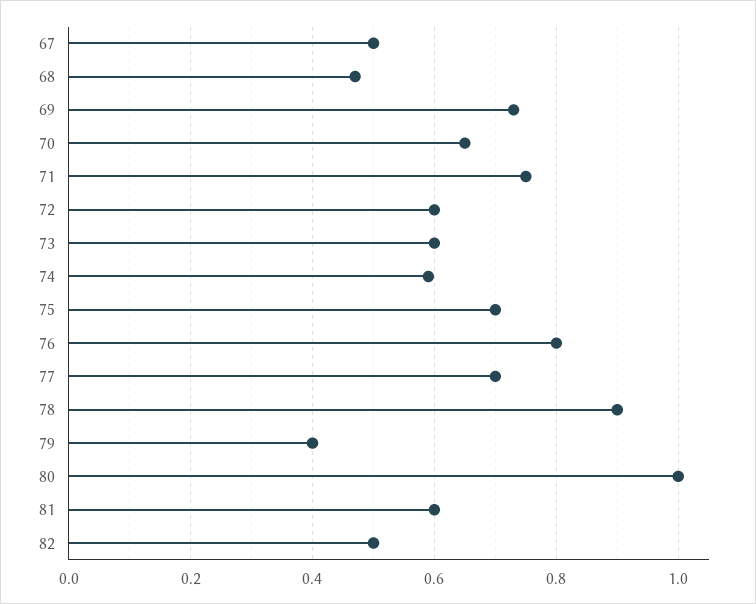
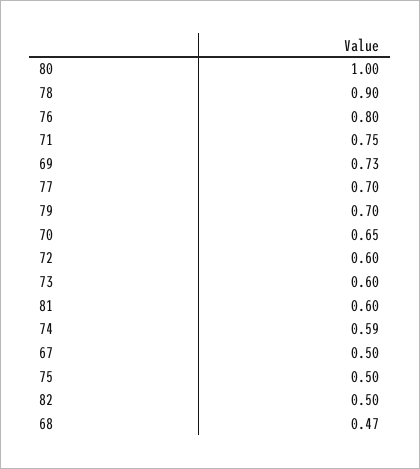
  {
    "67": 0.5,
    "68": 0.47,
    "69": 0.73,
    "70": 0.65,
    "71": 0.75,
    "72": 0.6,
    "73": 0.6,
    "74": 0.59,
-   "75": 0.7,
+   "75": 0.5,
    "76": 0.8,
    "77": 0.7,
    "78": 0.9,
-   "79": 0.4,
+   "79": 0.7,
    "80": 1,
    "81": 0.6,
    "82": 0.5
  }

